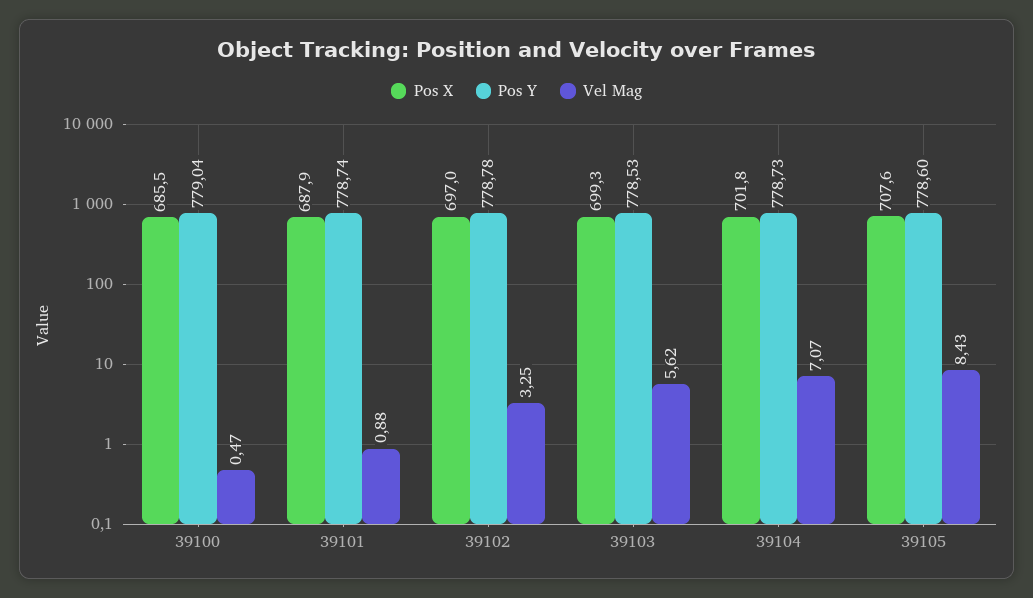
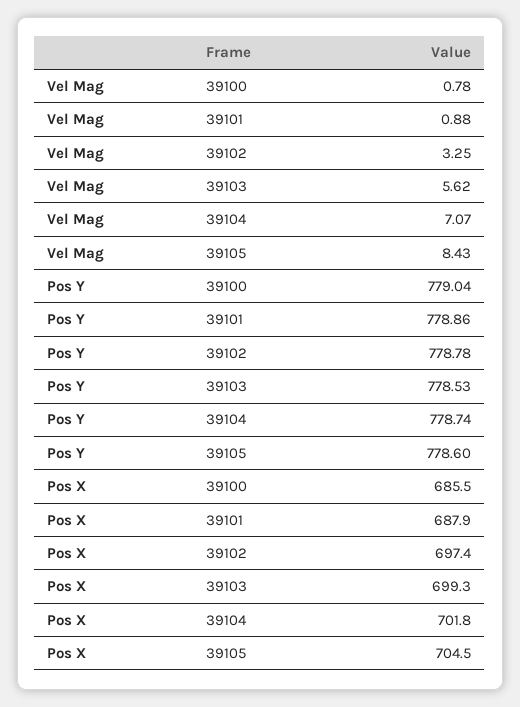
  {
    "Pos X": {
      "39100": 685.5,
      "39101": 687.9,
-     "39102": 697,
+     "39102": 697.4,
      "39103": 699.3,
      "39104": 701.8,
-     "39105": 707.6
+     "39105": 704.5
    },
    "Pos Y": {
      "39100": 779.04,
-     "39101": 778.74,
+     "39101": 778.86,
      "39102": 778.78,
      "39103": 778.53,
-     "39104": 778.73,
+     "39104": 778.74,
      "39105": 778.6
    },
    "Vel Mag": {
-     "39100": 0.47,
+     "39100": 0.78,
      "39101": 0.88,
      "39102": 3.25,
      "39103": 5.62,
      "39104": 7.07,
      "39105": 8.43
    }
  }

